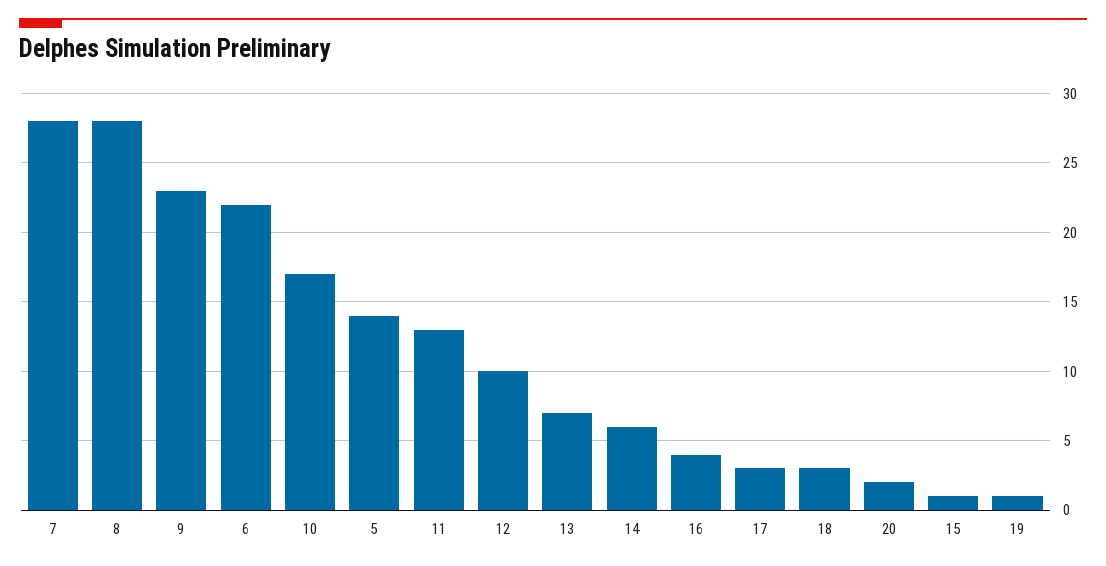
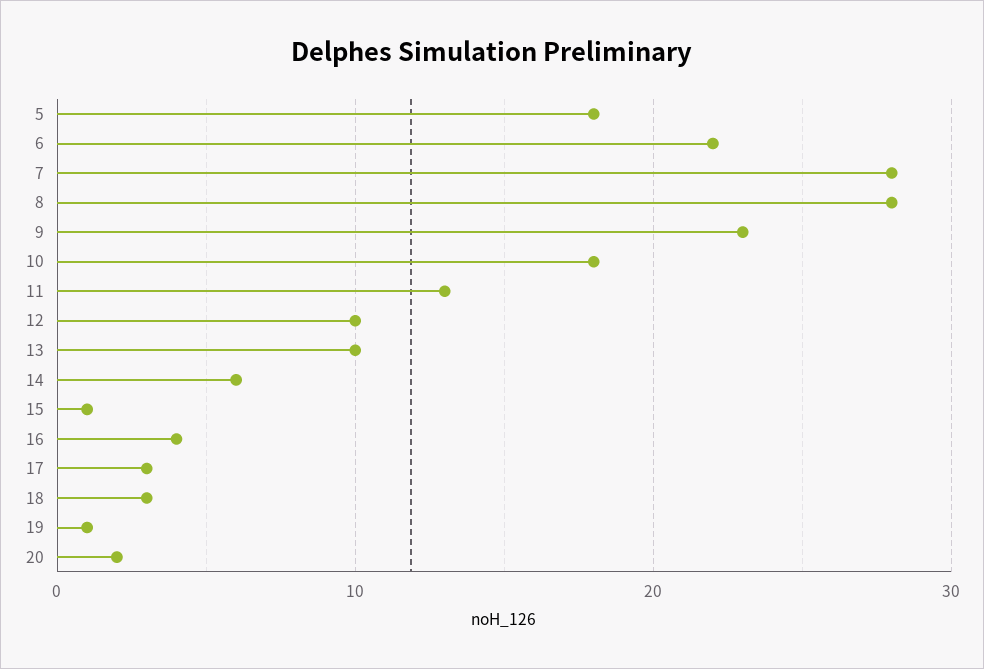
  {
    "7": 28,
    "8": 28,
    "9": 23,
    "6": 22,
-   "10": 17,
+   "10": 18,
-   "5": 14,
+   "5": 18,
    "11": 13,
    "12": 10,
-   "13": 7,
+   "13": 10,
    "14": 6,
    "16": 4,
    "17": 3,
    "18": 3,
    "20": 2,
    "15": 1,
    "19": 1
  }

